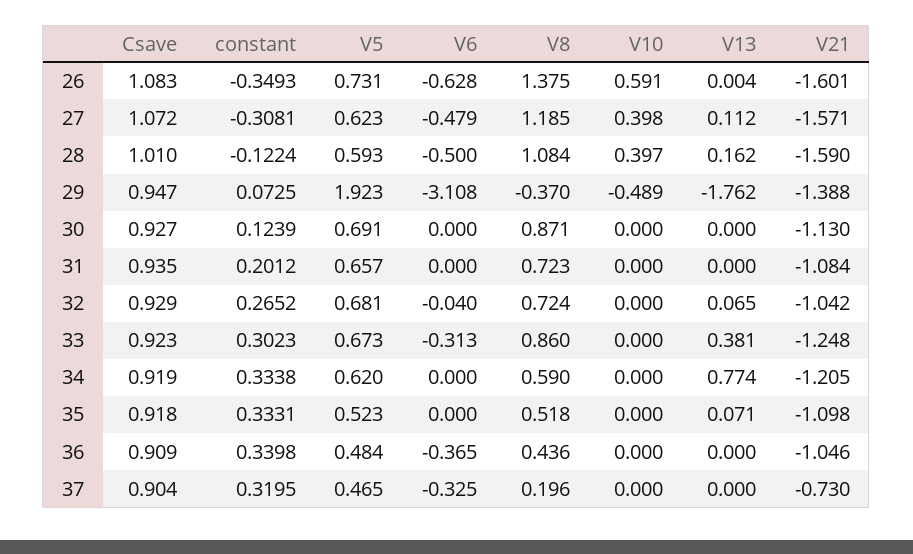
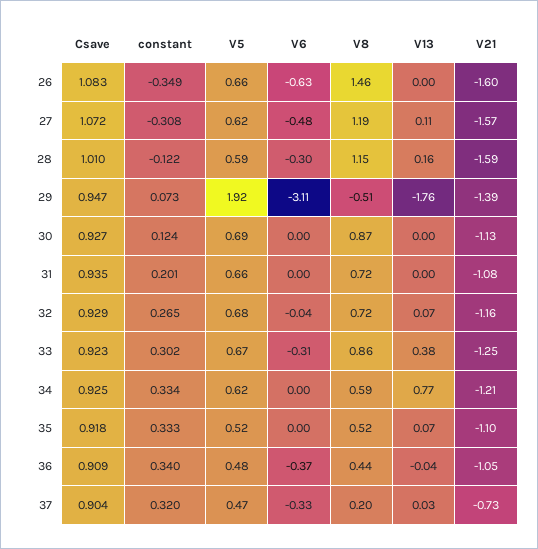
  {
    "Csave": {
      "26": 1.083,
      "27": 1.072,
      "28": 1.01,
      "29": 0.947,
      "30": 0.927,
      "31": 0.935,
      "32": 0.929,
      "33": 0.923,
-     "34": 0.919,
+     "34": 0.925,
      "35": 0.918,
      "36": 0.909,
      "37": 0.904
    },
    "constant": {
      "26": -0.3493,
      "27": -0.3081,
      "28": -0.1224,
      "29": 0.0725,
      "30": 0.1239,
      "31": 0.2012,
      "32": 0.2652,
      "33": 0.3023,
      "34": 0.3338,
      "35": 0.3331,
      "36": 0.3398,
      "37": 0.3195
    },
    "V5": {
-     "26": 0.731,
+     "26": 0.66,
      "27": 0.623,
      "28": 0.593,
      "29": 1.923,
      "30": 0.691,
      "31": 0.657,
      "32": 0.681,
      "33": 0.673,
      "34": 0.62,
      "35": 0.523,
      "36": 0.484,
      "37": 0.465
    },
    "V6": {
      "26": -0.628,
      "27": -0.479,
-     "28": -0.5,
+     "28": -0.3,
      "29": -3.108,
      "30": 0,
      "31": 0,
      "32": -0.04,
      "33": -0.313,
      "34": 0,
      "35": 0,
      "36": -0.365,
      "37": -0.325
    },
    "V8": {
-     "26": 1.375,
+     "26": 1.46,
      "27": 1.185,
-     "28": 1.084,
+     "28": 1.15,
-     "29": -0.37,
+     "29": -0.51,
      "30": 0.871,
      "31": 0.723,
      "32": 0.724,
      "33": 0.86,
      "34": 0.59,
      "35": 0.518,
      "36": 0.436,
      "37": 0.196
    },
-   "V10": {
-     "26": 0.591,
-     "27": 0.398,
-     "28": 0.397,
-     "29": -0.489,
-     "30": 0,
-     "31": 0,
-     "32": 0,
-     "33": 0,
-     "34": 0,
-     "35": 0,
-     "36": 0,
-     "37": 0
-   },
    "V13": {
      "26": 0.004,
      "27": 0.112,
      "28": 0.162,
      "29": -1.762,
      "30": 0,
      "31": 0,
      "32": 0.065,
      "33": 0.381,
      "34": 0.774,
      "35": 0.071,
-     "36": 0,
+     "36": -0.04,
-     "37": 0
+     "37": 0.03
    },
    "V21": {
      "26": -1.601,
      "27": -1.571,
      "28": -1.59,
      "29": -1.388,
      "30": -1.13,
      "31": -1.084,
-     "32": -1.042,
+     "32": -1.16,
      "33": -1.248,
      "34": -1.205,
      "35": -1.098,
      "36": -1.046,
      "37": -0.73
    }
  }

